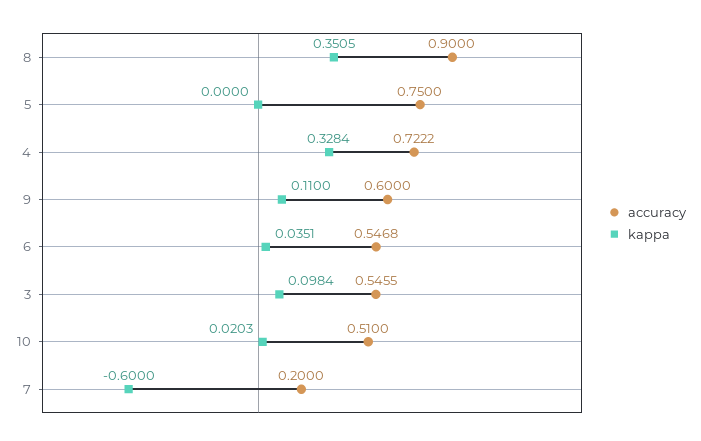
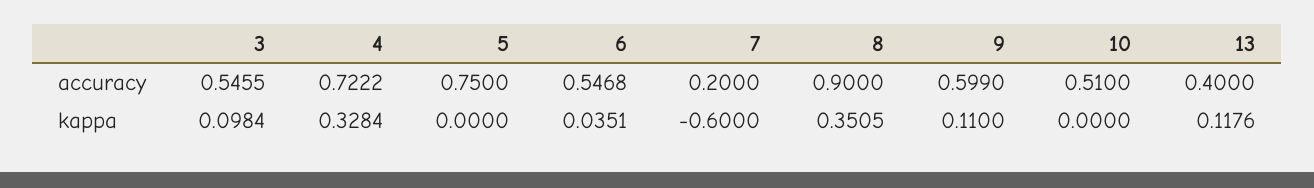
  {
    "accuracy": {
      "8": 0.9,
      "5": 0.75,
      "4": 0.7222,
-     "9": 0.6,
+     "9": 0.599,
      "6": 0.5468,
      "3": 0.5455,
      "10": 0.51,
-     "7": 0.2
+     "7": 0.2,
+     "13": 0.4
    },
    "kappa": {
      "8": 0.3505,
      "5": 0,
      "4": 0.3284,
      "9": 0.11,
      "6": 0.0351,
      "3": 0.0984,
-     "10": 0.0203,
+     "10": 0,
-     "7": -0.6
+     "7": -0.6,
+     "13": 0.1176
    }
  }

